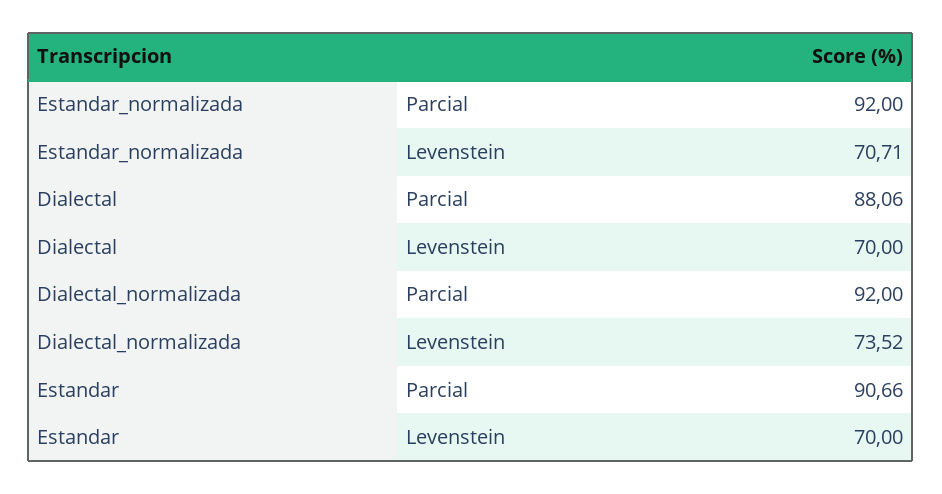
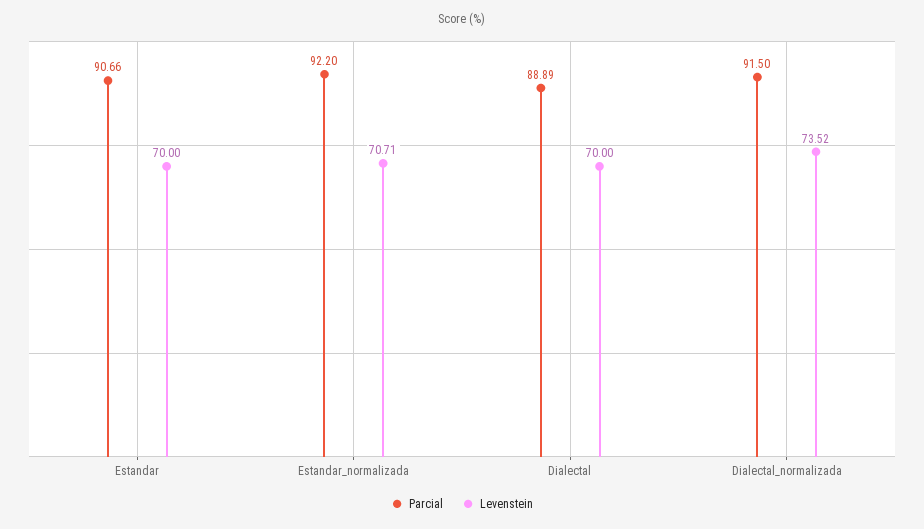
  {
    "Parcial": {
-     "Estandar_normalizada": 92,
+     "Estandar_normalizada": 92.2,
-     "Dialectal": 88.06,
+     "Dialectal": 88.89,
-     "Dialectal_normalizada": 92,
+     "Dialectal_normalizada": 91.5,
      "Estandar": 90.66
    },
    "Levenstein": {
      "Estandar_normalizada": 70.71,
      "Dialectal": 70,
      "Dialectal_normalizada": 73.52,
      "Estandar": 70
    }
  }

